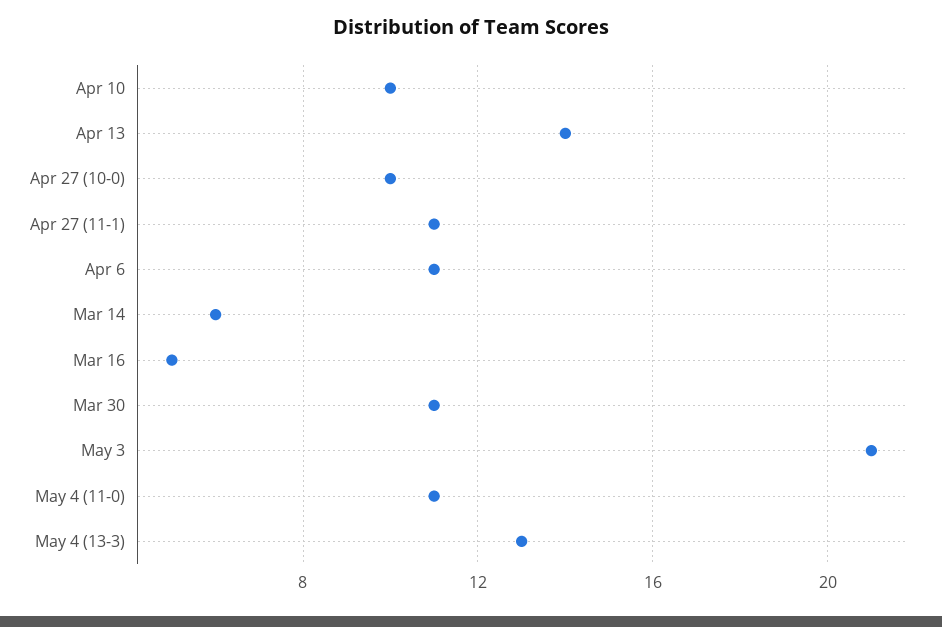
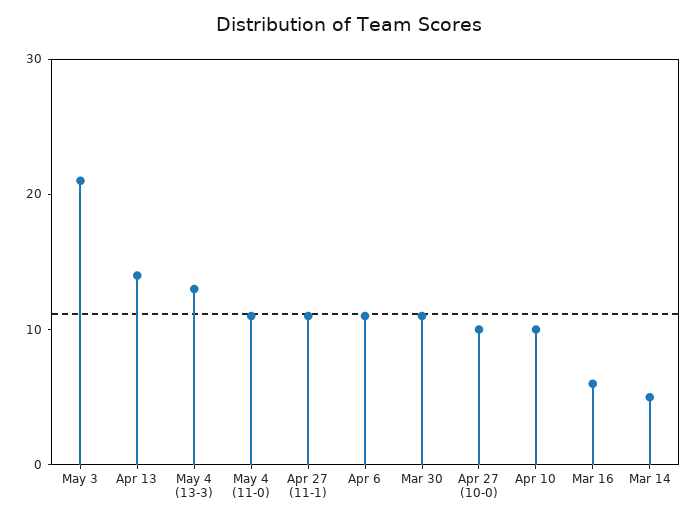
  {
    "Apr 10": 10,
    "Apr 13": 14,
    "Apr 27 (10-0)": 10,
    "Apr 27 (11-1)": 11,
    "Apr 6": 11,
-   "Mar 14": 6,
+   "Mar 14": 5,
-   "Mar 16": 5,
+   "Mar 16": 6,
    "Mar 30": 11,
    "May 3": 21,
    "May 4 (11-0)": 11,
    "May 4 (13-3)": 13
  }

